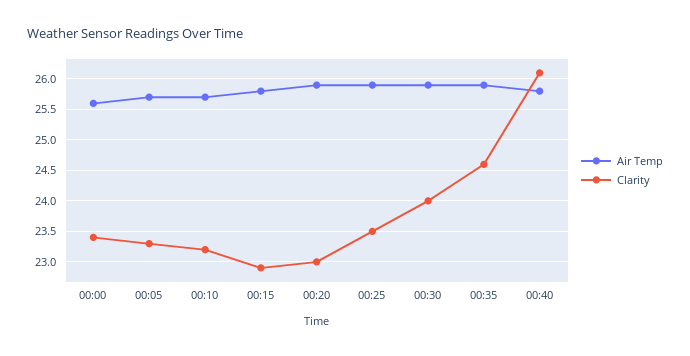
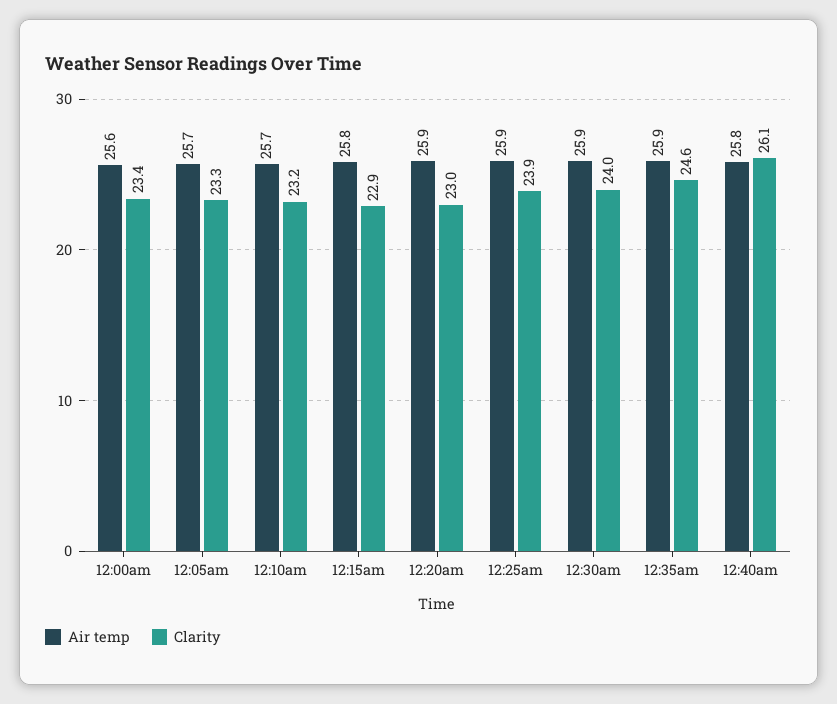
  {
    "Air Temp": {
      "00:00": 25.6,
      "00:05": 25.7,
      "00:10": 25.7,
      "00:15": 25.8,
      "00:20": 25.9,
      "00:25": 25.9,
      "00:30": 25.9,
      "00:35": 25.9,
      "00:40": 25.8
    },
    "Clarity": {
      "00:00": 23.4,
      "00:05": 23.3,
      "00:10": 23.2,
      "00:15": 22.9,
      "00:20": 23,
-     "00:25": 23.5,
+     "00:25": 23.9,
      "00:30": 24,
      "00:35": 24.6,
      "00:40": 26.1
    }
  }

